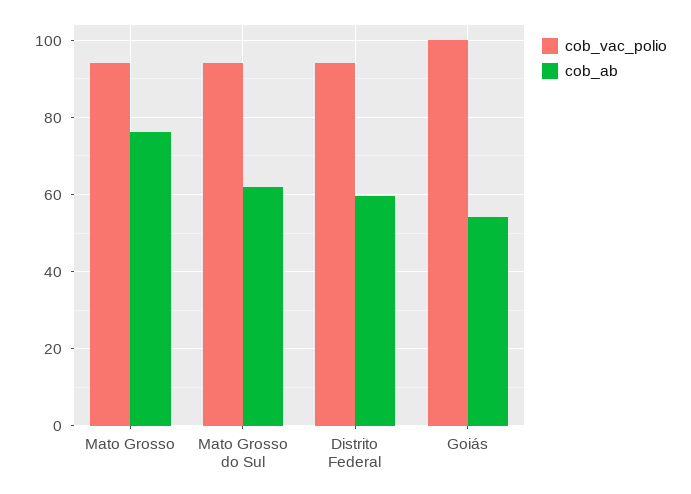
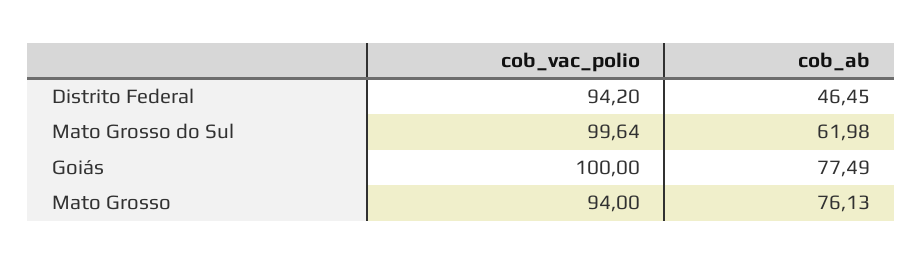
  {
    "cob_vac_polio": {
      "Mato Grosso": 94,
-     "Mato Grosso do Sul": 94,
+     "Mato Grosso do Sul": 99.64,
      "Distrito Federal": 94.2,
      "Goiás": 100
    },
    "cob_ab": {
      "Mato Grosso": 76.13,
      "Mato Grosso do Sul": 61.98,
-     "Distrito Federal": 60,
+     "Distrito Federal": 46.45,
-     "Goiás": 54
+     "Goiás": 77.49
    }
  }

